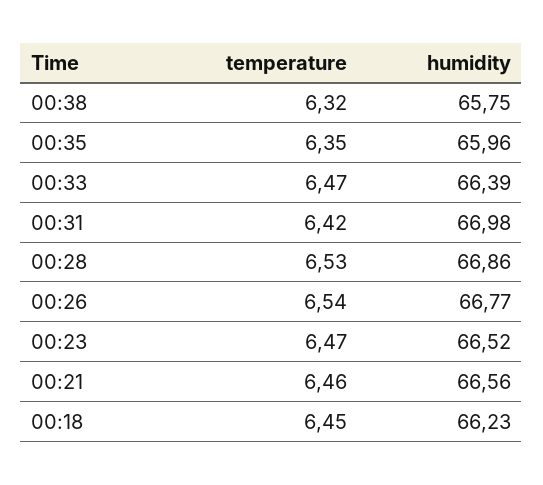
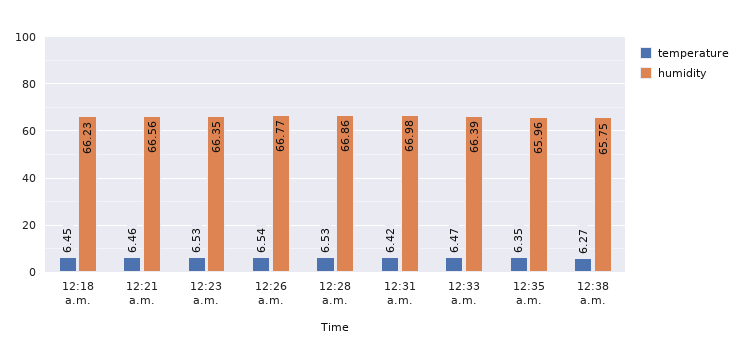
  {
    "temperature": {
-     "00:38": 6.32,
+     "00:38": 6.27,
      "00:35": 6.35,
      "00:33": 6.47,
      "00:31": 6.42,
      "00:28": 6.53,
      "00:26": 6.54,
-     "00:23": 6.47,
+     "00:23": 6.53,
      "00:21": 6.46,
      "00:18": 6.45
    },
    "humidity": {
      "00:38": 65.75,
      "00:35": 65.96,
      "00:33": 66.39,
      "00:31": 66.98,
      "00:28": 66.86,
      "00:26": 66.77,
-     "00:23": 66.52,
+     "00:23": 66.35,
      "00:21": 66.56,
      "00:18": 66.23
    }
  }

